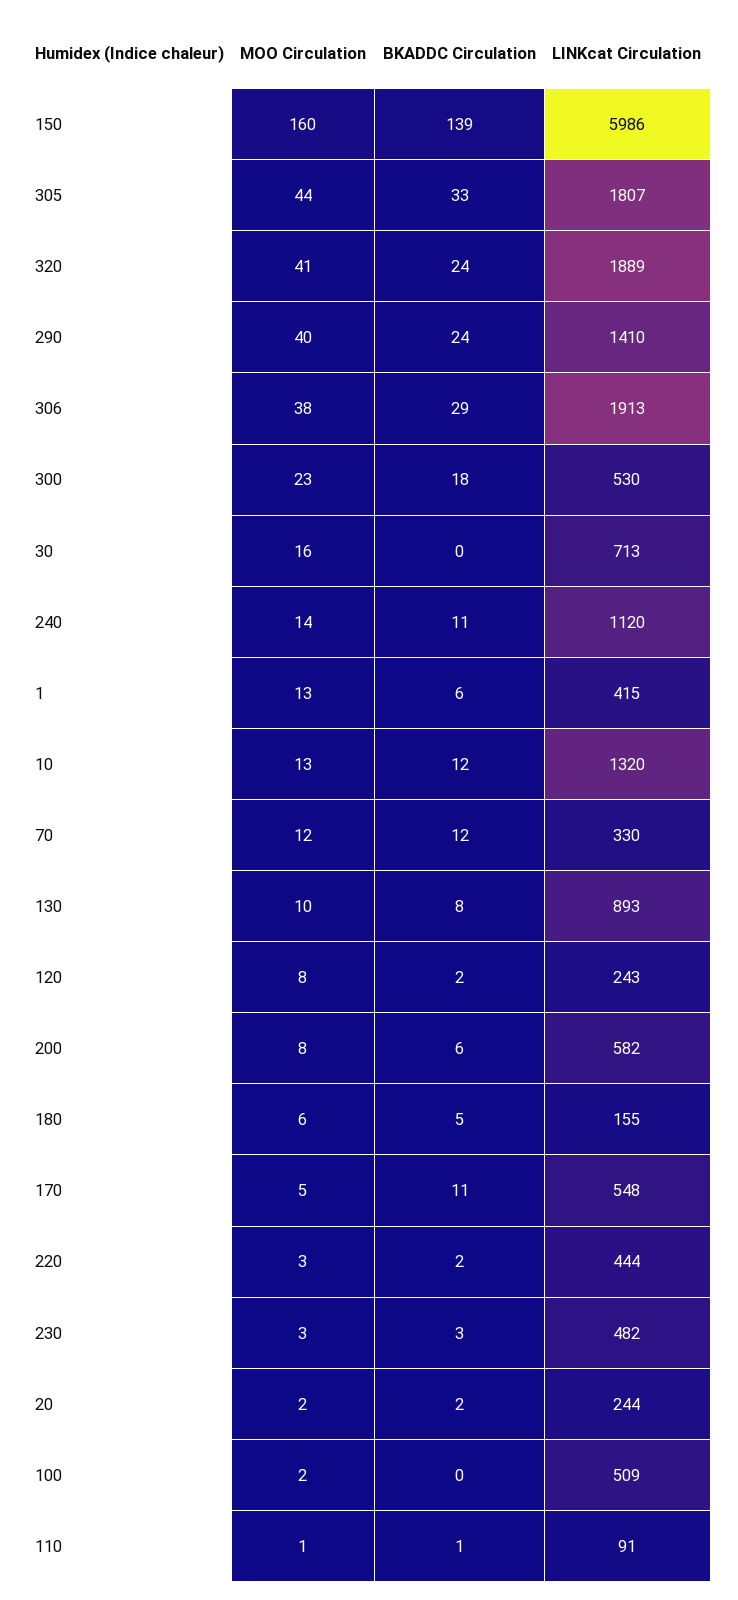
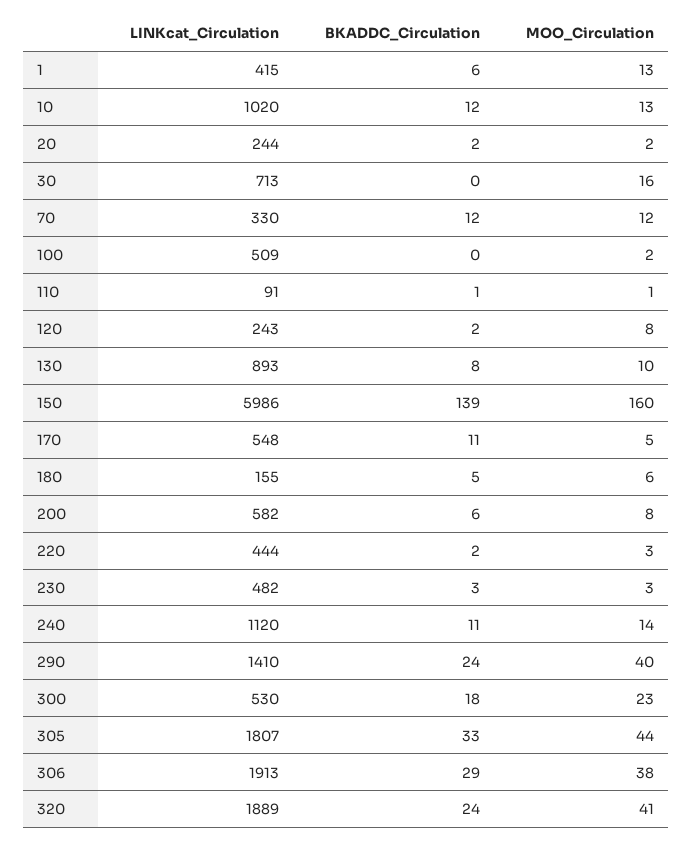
  {
    "MOO Circulation": {
      "150": 160,
      "305": 44,
      "320": 41,
      "290": 40,
      "306": 38,
      "300": 23,
      "30": 16,
      "240": 14,
      "1": 13,
      "10": 13,
      "70": 12,
      "130": 10,
      "120": 8,
      "200": 8,
      "180": 6,
      "170": 5,
      "220": 3,
      "230": 3,
      "20": 2,
      "100": 2,
      "110": 1
    },
    "BKADDC Circulation": {
      "150": 139,
      "305": 33,
      "320": 24,
      "290": 24,
      "306": 29,
      "300": 18,
      "30": 0,
      "240": 11,
      "1": 6,
      "10": 12,
      "70": 12,
      "130": 8,
      "120": 2,
      "200": 6,
      "180": 5,
      "170": 11,
      "220": 2,
      "230": 3,
      "20": 2,
      "100": 0,
      "110": 1
    },
    "LINKcat Circulation": {
      "150": 5986,
      "305": 1807,
      "320": 1889,
      "290": 1410,
      "306": 1913,
      "300": 530,
      "30": 713,
      "240": 1120,
      "1": 415,
-     "10": 1320,
+     "10": 1020,
      "70": 330,
      "130": 893,
      "120": 243,
      "200": 582,
      "180": 155,
      "170": 548,
      "220": 444,
      "230": 482,
      "20": 244,
      "100": 509,
      "110": 91
    }
  }

